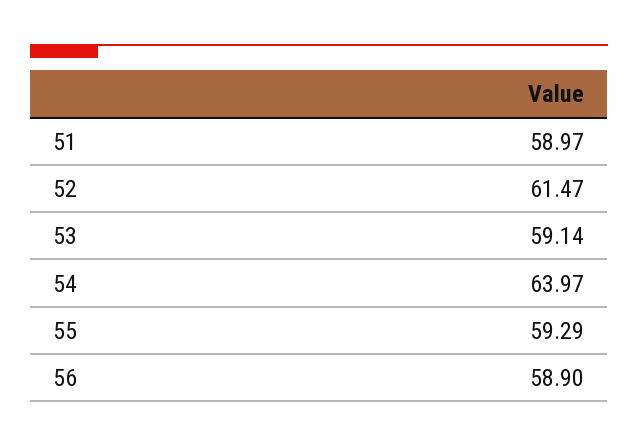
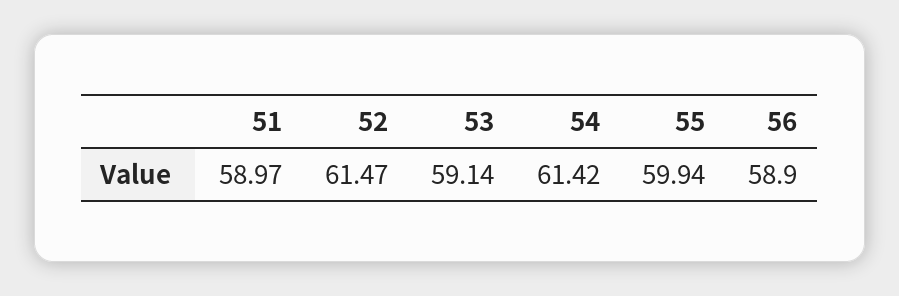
  {
    "51": 58.97,
    "52": 61.47,
    "53": 59.14,
-   "54": 63.97,
+   "54": 61.42,
-   "55": 59.29,
+   "55": 59.94,
    "56": 58.9
  }

